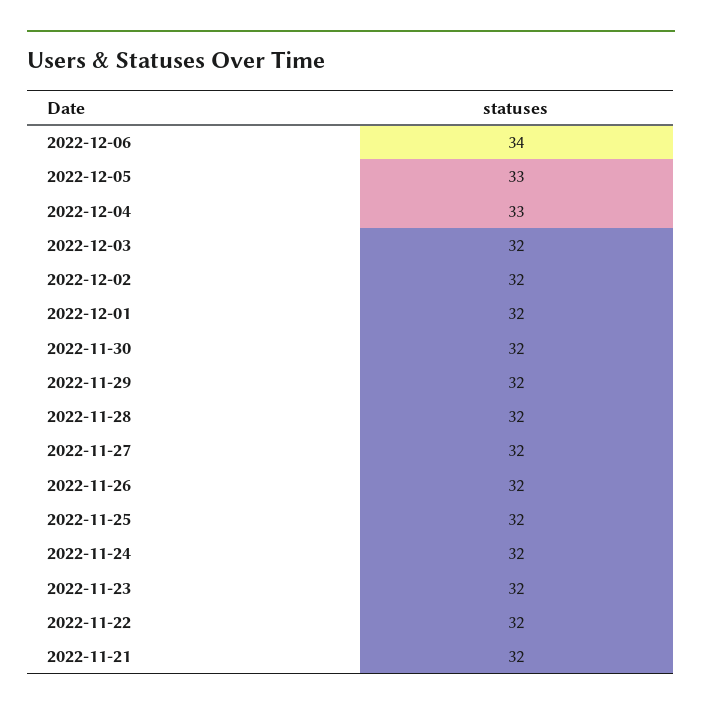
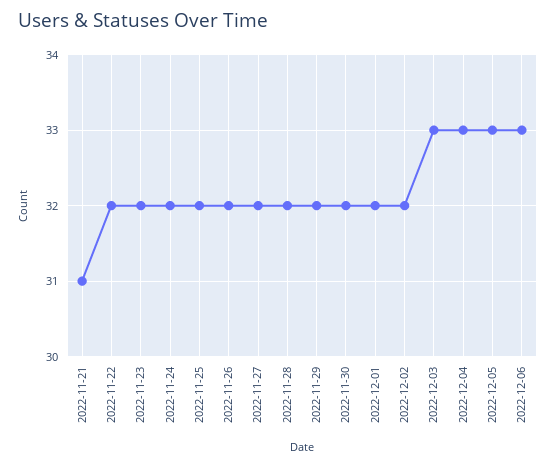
  {
-   "2022-12-06": 34,
+   "2022-12-06": 33,
    "2022-12-05": 33,
    "2022-12-04": 33,
-   "2022-12-03": 32,
+   "2022-12-03": 33,
    "2022-12-02": 32,
    "2022-12-01": 32,
    "2022-11-30": 32,
    "2022-11-29": 32,
    "2022-11-28": 32,
    "2022-11-27": 32,
    "2022-11-26": 32,
    "2022-11-25": 32,
    "2022-11-24": 32,
    "2022-11-23": 32,
    "2022-11-22": 32,
-   "2022-11-21": 32
+   "2022-11-21": 31
  }

